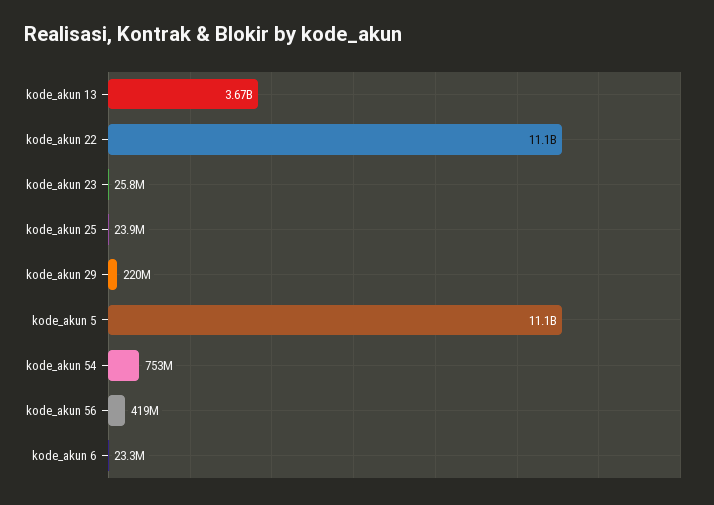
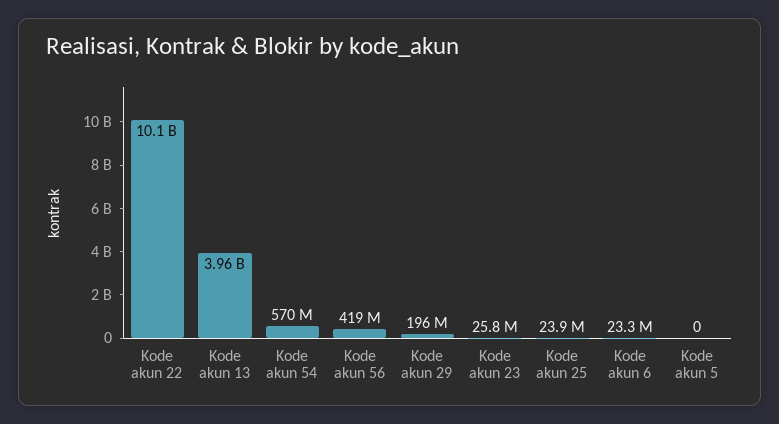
  {
-   "kode_akun 13": 3670000000,
+   "kode_akun 13": 3960000000,
-   "kode_akun 22": 11100000000,
+   "kode_akun 22": 10100000000,
    "kode_akun 23": 25800000,
    "kode_akun 25": 23900000,
-   "kode_akun 29": 220000000,
+   "kode_akun 29": 196000000,
-   "kode_akun 5": 11100000000,
+   "kode_akun 5": 0,
-   "kode_akun 54": 753000000,
+   "kode_akun 54": 570000000,
    "kode_akun 56": 419000000,
    "kode_akun 6": 23300000
  }

